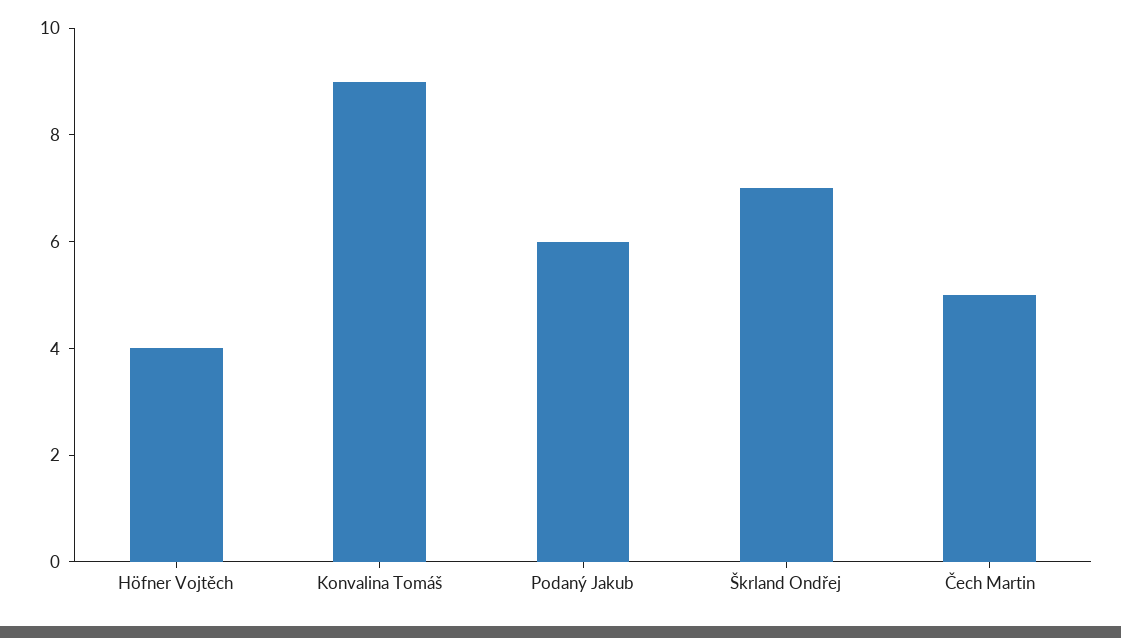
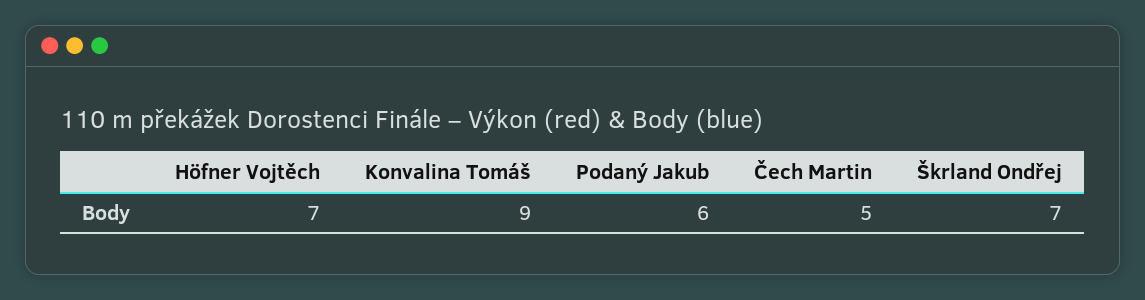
  {
-   "Höfner Vojtěch": 4,
+   "Höfner Vojtěch": 7,
    "Konvalina Tomáš": 9,
    "Podaný Jakub": 6,
    "Škrland Ondřej": 7,
    "Čech Martin": 5
  }

